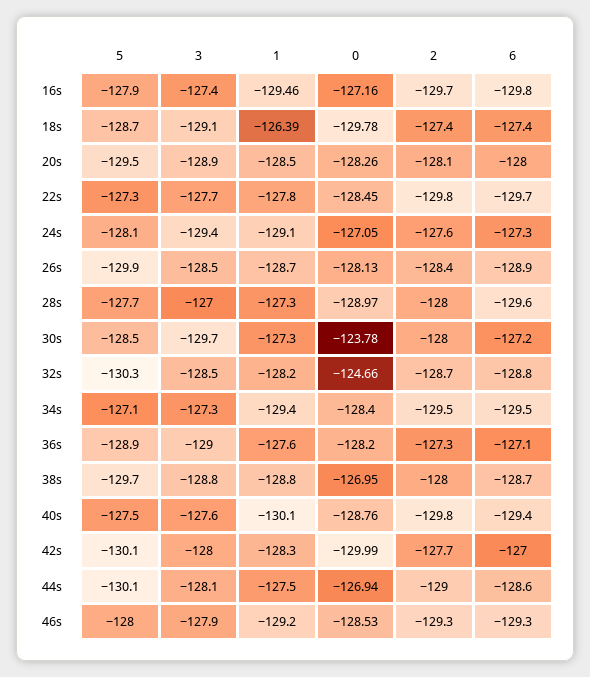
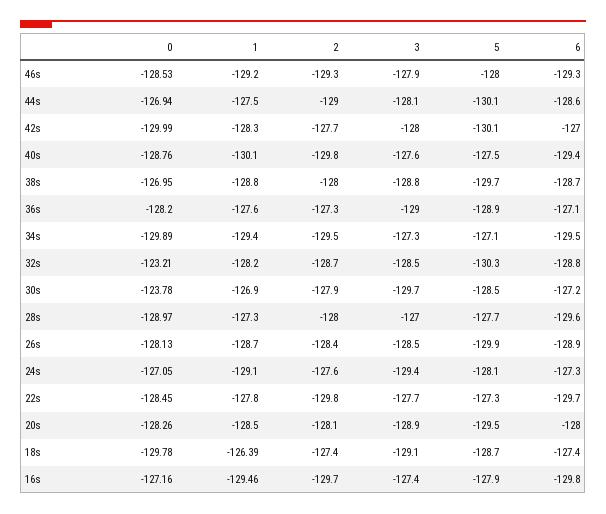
  {
    "5": {
      "16s": -127.9,
      "18s": -128.7,
      "20s": -129.5,
      "22s": -127.3,
      "24s": -128.1,
      "26s": -129.9,
      "28s": -127.7,
      "30s": -128.5,
      "32s": -130.3,
      "34s": -127.1,
      "36s": -128.9,
      "38s": -129.7,
      "40s": -127.5,
      "42s": -130.1,
      "44s": -130.1,
      "46s": -128
    },
    "3": {
      "16s": -127.4,
      "18s": -129.1,
      "20s": -128.9,
      "22s": -127.7,
      "24s": -129.4,
      "26s": -128.5,
      "28s": -127,
      "30s": -129.7,
      "32s": -128.5,
      "34s": -127.3,
      "36s": -129,
      "38s": -128.8,
      "40s": -127.6,
      "42s": -128,
      "44s": -128.1,
      "46s": -127.9
    },
    "1": {
      "16s": -129.46,
      "18s": -126.39,
      "20s": -128.5,
      "22s": -127.8,
      "24s": -129.1,
      "26s": -128.7,
      "28s": -127.3,
-     "30s": -127.3,
+     "30s": -126.9,
      "32s": -128.2,
      "34s": -129.4,
      "36s": -127.6,
      "38s": -128.8,
      "40s": -130.1,
      "42s": -128.3,
      "44s": -127.5,
      "46s": -129.2
    },
    "0": {
      "16s": -127.16,
      "18s": -129.78,
      "20s": -128.26,
      "22s": -128.45,
      "24s": -127.05,
      "26s": -128.13,
      "28s": -128.97,
      "30s": -123.78,
-     "32s": -124.66,
+     "32s": -123.21,
-     "34s": -128.4,
+     "34s": -129.89,
      "36s": -128.2,
      "38s": -126.95,
      "40s": -128.76,
      "42s": -129.99,
      "44s": -126.94,
      "46s": -128.53
    },
    "2": {
      "16s": -129.7,
      "18s": -127.4,
      "20s": -128.1,
      "22s": -129.8,
      "24s": -127.6,
      "26s": -128.4,
      "28s": -128,
-     "30s": -128,
+     "30s": -127.9,
      "32s": -128.7,
      "34s": -129.5,
      "36s": -127.3,
      "38s": -128,
      "40s": -129.8,
      "42s": -127.7,
      "44s": -129,
      "46s": -129.3
    },
    "6": {
      "16s": -129.8,
      "18s": -127.4,
      "20s": -128,
      "22s": -129.7,
      "24s": -127.3,
      "26s": -128.9,
      "28s": -129.6,
      "30s": -127.2,
      "32s": -128.8,
      "34s": -129.5,
      "36s": -127.1,
      "38s": -128.7,
      "40s": -129.4,
      "42s": -127,
      "44s": -128.6,
      "46s": -129.3
    }
  }

